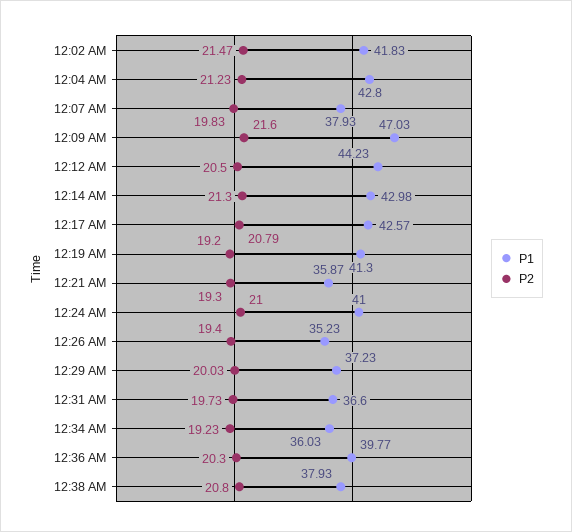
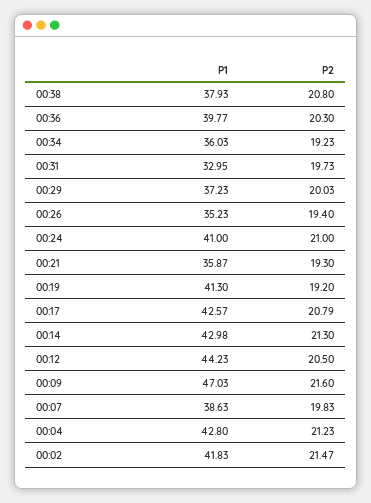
  {
    "P1": {
      "12:02 AM": 41.83,
      "12:04 AM": 42.8,
-     "12:07 AM": 37.93,
+     "12:07 AM": 38.63,
      "12:09 AM": 47.03,
      "12:12 AM": 44.23,
      "12:14 AM": 42.98,
      "12:17 AM": 42.57,
      "12:19 AM": 41.3,
      "12:21 AM": 35.87,
      "12:24 AM": 41,
      "12:26 AM": 35.23,
      "12:29 AM": 37.23,
-     "12:31 AM": 36.6,
+     "12:31 AM": 32.95,
      "12:34 AM": 36.03,
      "12:36 AM": 39.77,
      "12:38 AM": 37.93
    },
    "P2": {
      "12:02 AM": 21.47,
      "12:04 AM": 21.23,
      "12:07 AM": 19.83,
      "12:09 AM": 21.6,
      "12:12 AM": 20.5,
      "12:14 AM": 21.3,
      "12:17 AM": 20.79,
      "12:19 AM": 19.2,
      "12:21 AM": 19.3,
      "12:24 AM": 21,
      "12:26 AM": 19.4,
      "12:29 AM": 20.03,
      "12:31 AM": 19.73,
      "12:34 AM": 19.23,
      "12:36 AM": 20.3,
      "12:38 AM": 20.8
    }
  }

